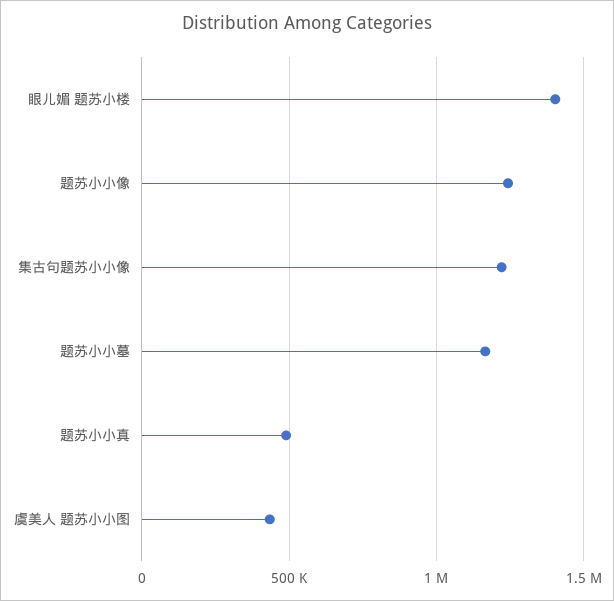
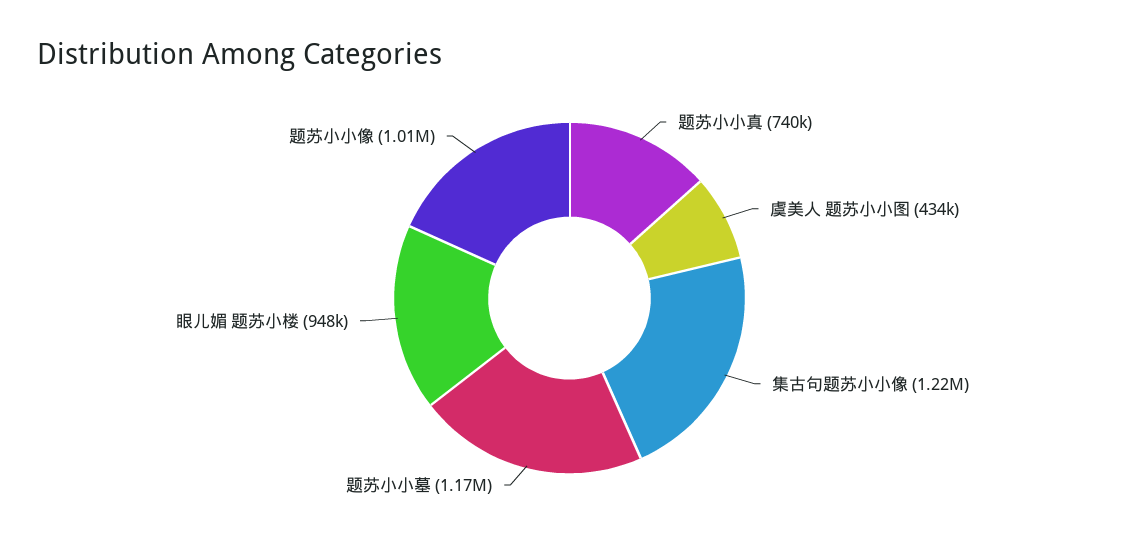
  {
-   "眼儿媚 题苏小楼": 1400000,
+   "眼儿媚 题苏小楼": 948000,
-   "题苏小小像": 1250000,
+   "题苏小小像": 1010000,
    "集古句题苏小小像": 1220000,
    "题苏小小墓": 1170000,
-   "题苏小小真": 500000,
+   "题苏小小真": 740000,
    "虞美人 题苏小小图": 434000
  }

